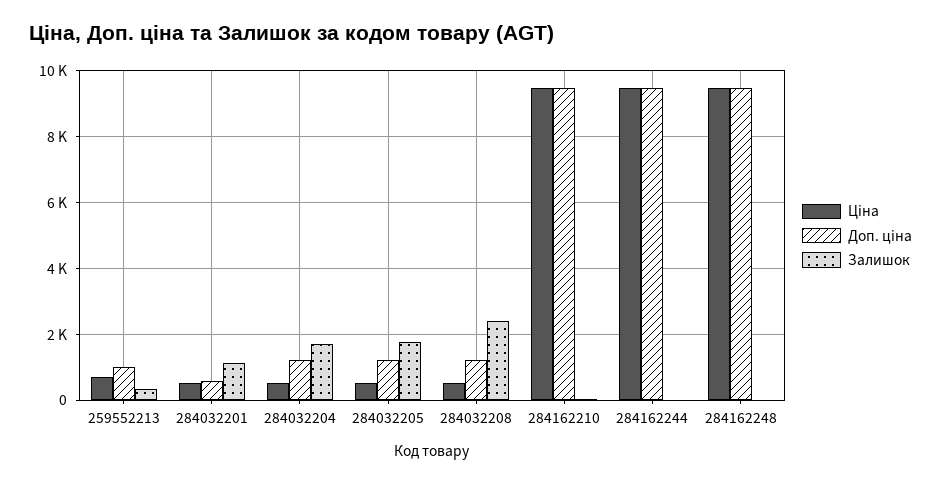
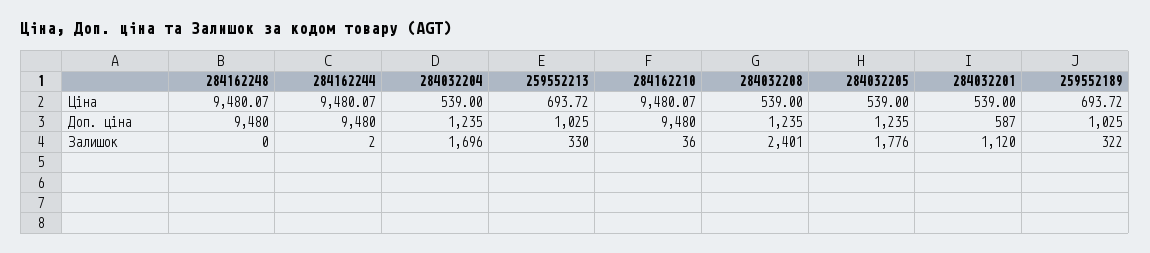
  {
    "Ціна": {
      "259552213": 693.72,
      "284032201": 539,
      "284032204": 539,
      "284032205": 539,
      "284032208": 539,
      "284162210": 9480.07,
      "284162244": 9480.07,
-     "284162248": 9480.07
+     "284162248": 9480.07,
+     "259552189": 693.72
    },
    "Доп. ціна": {
      "259552213": 1025,
      "284032201": 587,
      "284032204": 1235,
      "284032205": 1235,
      "284032208": 1235,
      "284162210": 9480,
      "284162244": 9480,
-     "284162248": 9480
+     "284162248": 9480,
+     "259552189": 1025
    },
    "Залишок": {
      "259552213": 330,
      "284032201": 1120,
      "284032204": 1696,
      "284032205": 1776,
      "284032208": 2401,
      "284162210": 36,
      "284162244": 2,
-     "284162248": 0
+     "284162248": 0,
+     "259552189": 322
    }
  }

